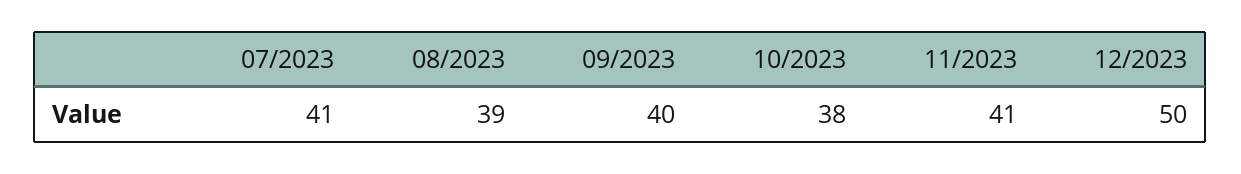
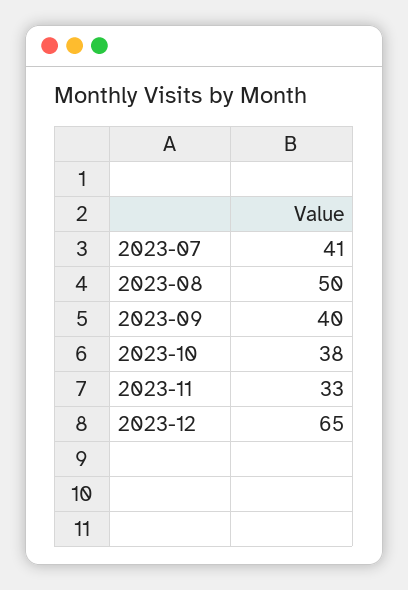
  {
    "07/2023": 41,
-   "08/2023": 39,
+   "08/2023": 50,
    "09/2023": 40,
    "10/2023": 38,
-   "11/2023": 41,
+   "11/2023": 33,
-   "12/2023": 50
+   "12/2023": 65
  }

